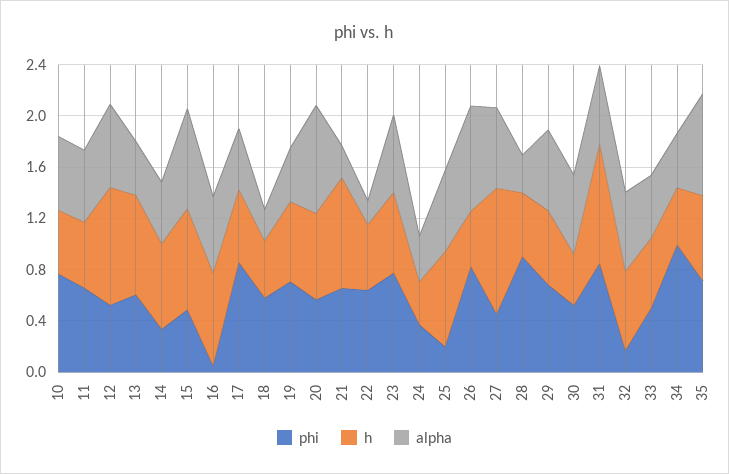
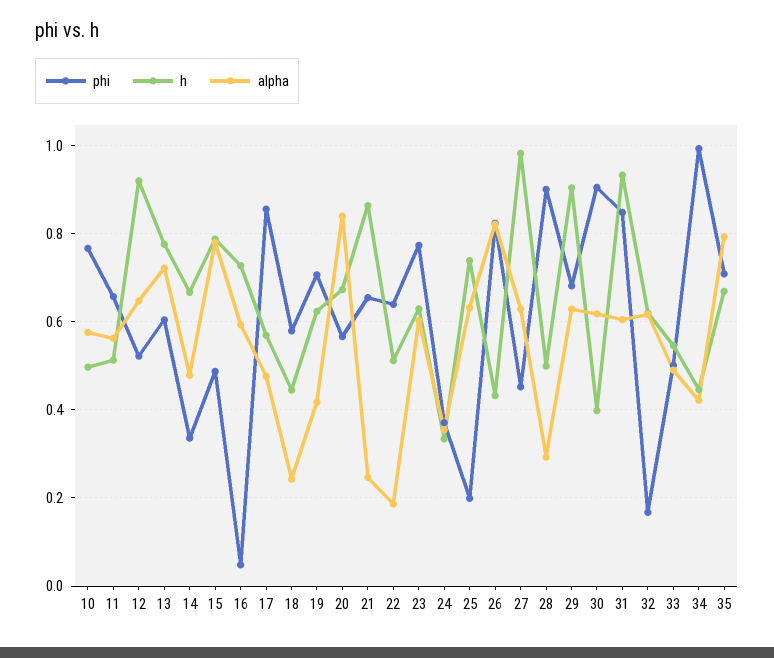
  {
    "phi": {
      "10": 0.76,
      "11": 0.66,
      "12": 0.52,
      "13": 0.6,
      "14": 0.34,
      "15": 0.48,
      "16": 0.04,
      "17": 0.86,
      "18": 0.58,
      "19": 0.7,
      "20": 0.56,
      "21": 0.66,
      "22": 0.64,
      "23": 0.78,
      "24": 0.38,
      "25": 0.2,
      "26": 0.82,
      "27": 0.46,
      "28": 0.9,
      "29": 0.68,
-     "30": 0.5,
+     "30": 0.9,
      "31": 0.84,
      "32": 0.16,
      "33": 0.5,
      "34": 1,
      "35": 0.7
    },
    "h": {
      "10": 0.5,
      "11": 0.52,
      "12": 0.92,
      "13": 0.78,
      "14": 0.66,
      "15": 0.78,
      "16": 0.72,
      "17": 0.56,
      "18": 0.44,
      "19": 0.62,
      "20": 0.68,
      "21": 0.86,
      "22": 0.52,
      "23": 0.62,
      "24": 0.34,
      "25": 0.74,
      "26": 0.44,
      "27": 0.98,
      "28": 0.5,
-     "29": 0.6,
+     "29": 0.9,
      "30": 0.4,
      "31": 0.94,
      "32": 0.62,
      "33": 0.54,
      "34": 0.44,
      "35": 0.66
    },
    "alpha": {
      "10": 0.58,
      "11": 0.56,
      "12": 0.64,
-     "13": 0.4,
+     "13": 0.72,
      "14": 0.48,
      "15": 0.78,
      "16": 0.6,
      "17": 0.48,
      "18": 0.24,
      "19": 0.42,
      "20": 0.84,
      "21": 0.24,
      "22": 0.18,
      "23": 0.6,
      "24": 0.36,
      "25": 0.64,
      "26": 0.82,
      "27": 0.62,
      "28": 0.3,
      "29": 0.62,
      "30": 0.62,
      "31": 0.6,
      "32": 0.62,
      "33": 0.5,
      "34": 0.42,
      "35": 0.8
    }
  }

